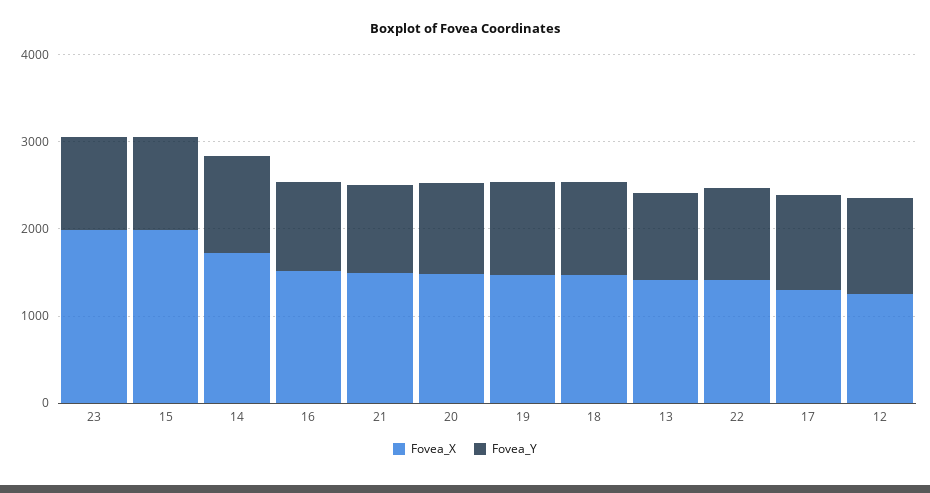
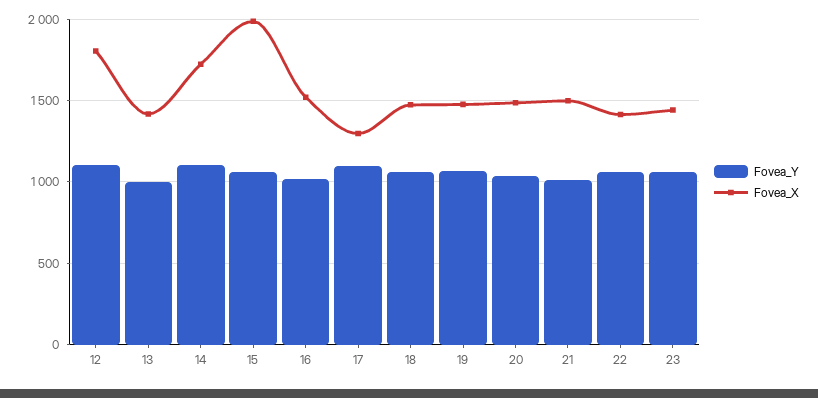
  {
    "Fovea_X": {
-     "23": 2000,
+     "23": 1450,
      "15": 2000,
      "14": 1700,
      "16": 1500,
      "21": 1500,
      "20": 1500,
      "19": 1500,
      "18": 1450,
      "13": 1400,
      "22": 1400,
      "17": 1300,
-     "12": 1200
+     "12": 1800
    },
    "Fovea_Y": {
      "23": 1050,
      "15": 1050,
      "14": 1100,
      "16": 1000,
      "21": 1000,
      "20": 1050,
      "19": 1050,
      "18": 1050,
      "13": 1000,
      "22": 1050,
      "17": 1100,
      "12": 1100
    }
  }

